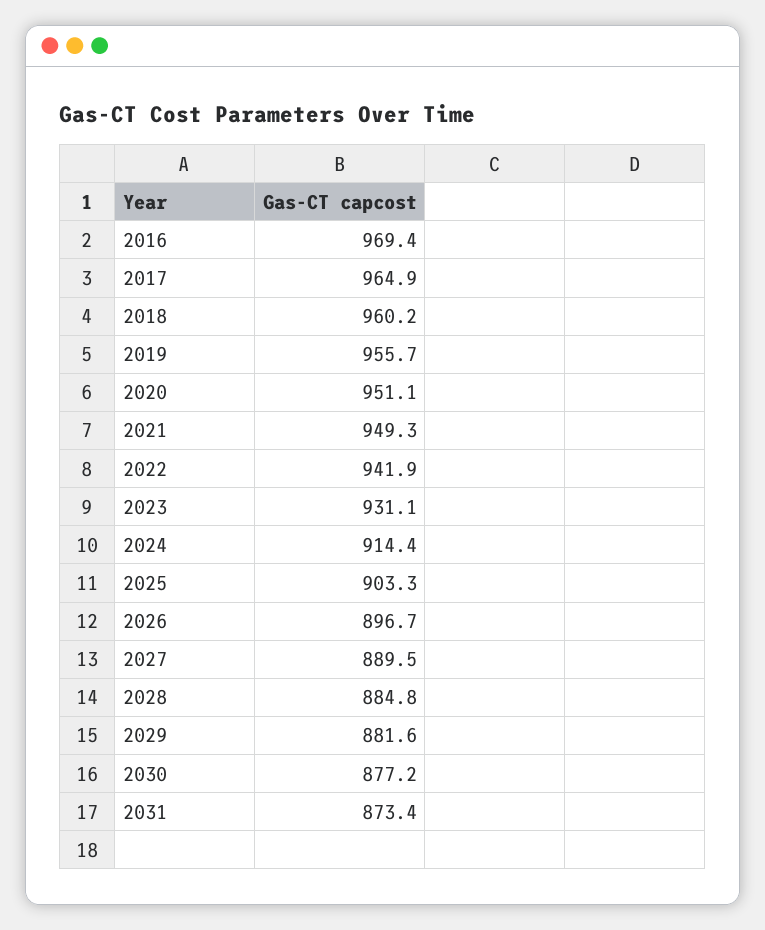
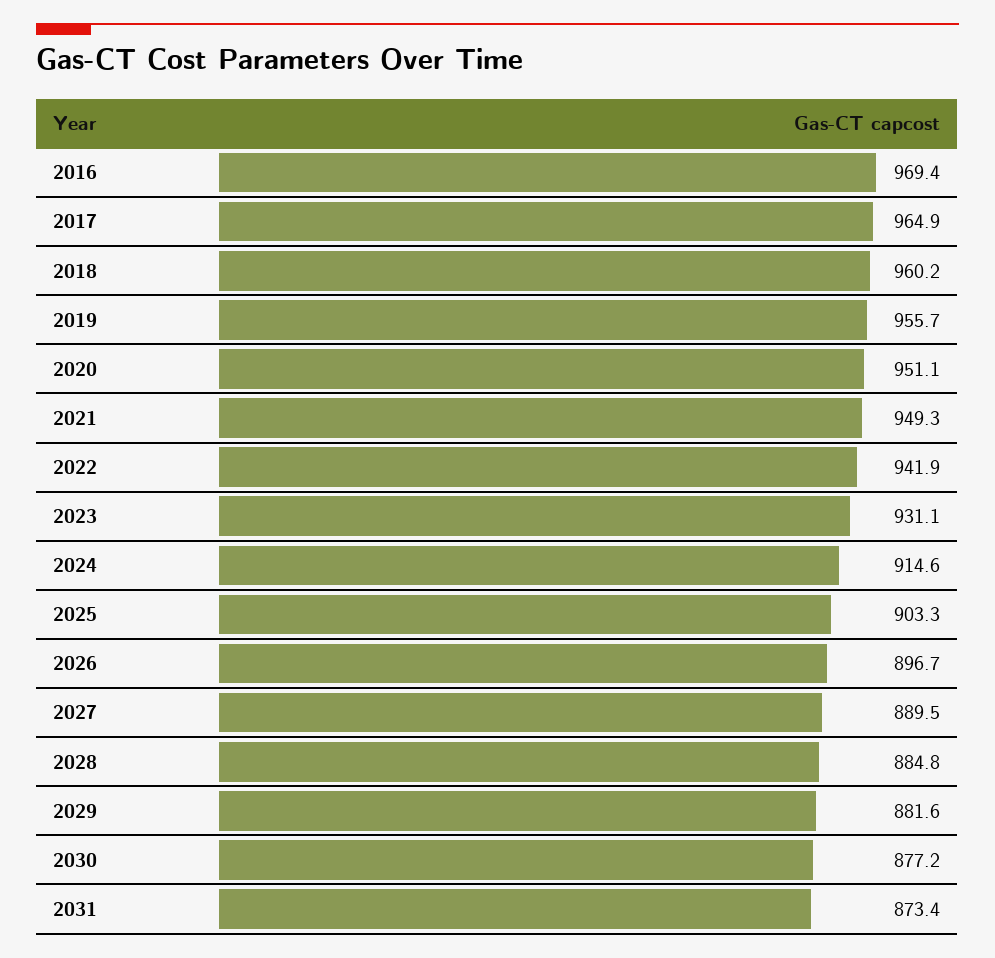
  {
    "2016": 969.4,
    "2017": 964.9,
    "2018": 960.2,
    "2019": 955.7,
    "2020": 951.1,
    "2021": 949.3,
    "2022": 941.9,
    "2023": 931.1,
-   "2024": 914.4,
+   "2024": 914.6,
    "2025": 903.3,
    "2026": 896.7,
    "2027": 889.5,
    "2028": 884.8,
    "2029": 881.6,
    "2030": 877.2,
    "2031": 873.4
  }

